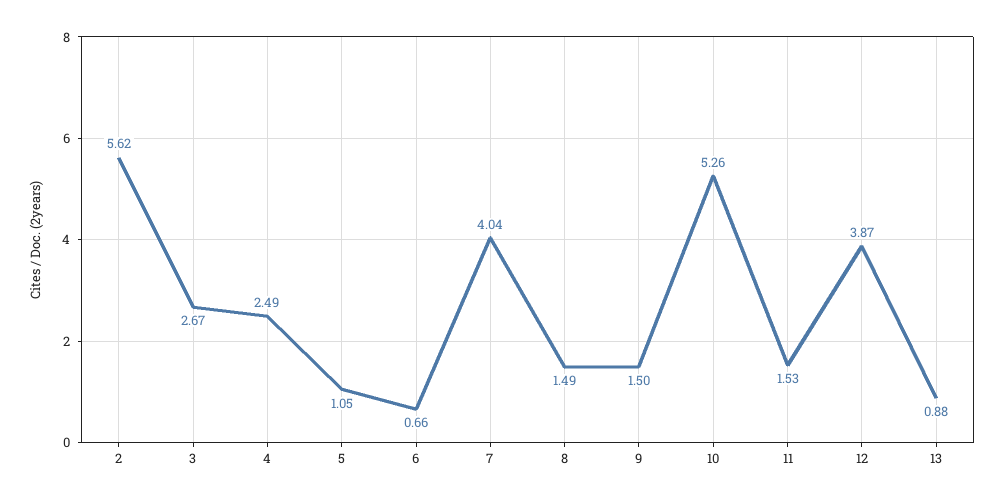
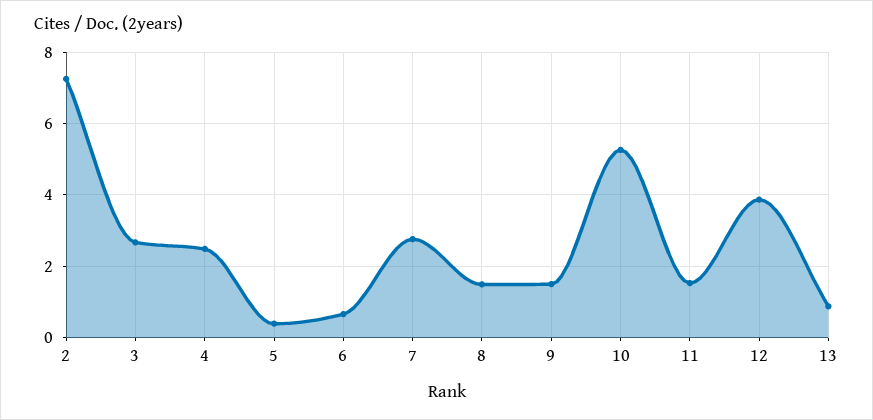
  {
-   "2": 5.62,
+   "2": 7.2,
    "3": 2.67,
    "4": 2.49,
-   "5": 1.05,
+   "5": 0.4,
    "6": 0.66,
-   "7": 4.04,
+   "7": 2.8,
    "8": 1.49,
    "9": 1.5,
    "10": 5.26,
    "11": 1.53,
    "12": 3.87,
    "13": 0.88
  }

